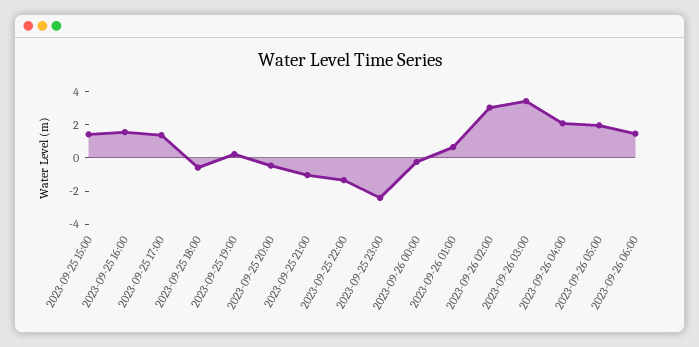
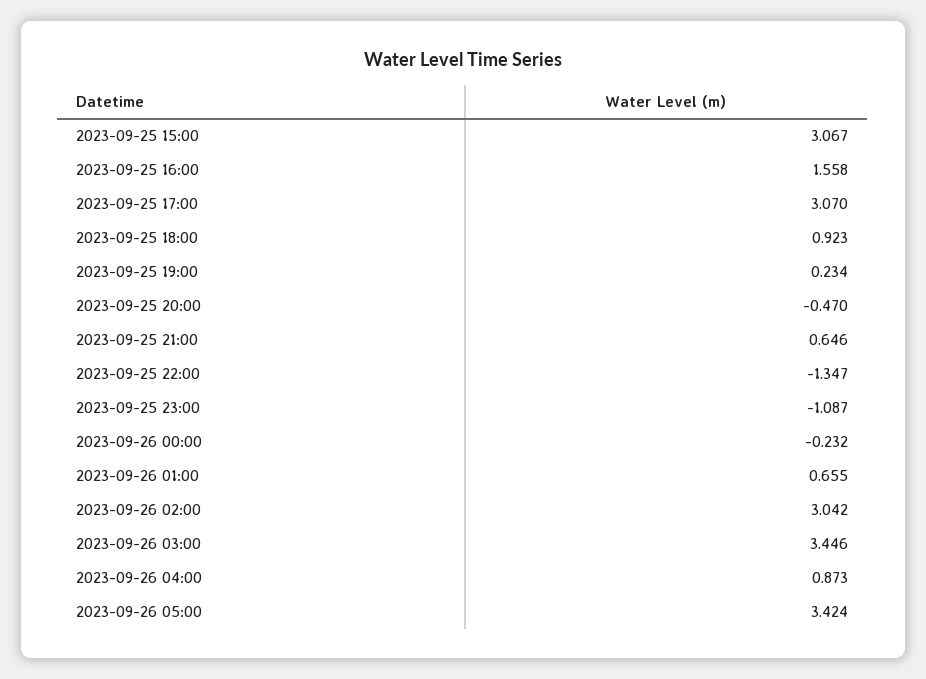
  {
-   "2023-09-25 15:00": 1.5,
+   "2023-09-25 15:00": 3.067,
    "2023-09-25 16:00": 1.558,
-   "2023-09-25 17:00": 1.5,
+   "2023-09-25 17:00": 3.07,
-   "2023-09-25 18:00": -0.5,
+   "2023-09-25 18:00": 0.923,
    "2023-09-25 19:00": 0.234,
    "2023-09-25 20:00": -0.47,
-   "2023-09-25 21:00": -1,
+   "2023-09-25 21:00": 0.646,
    "2023-09-25 22:00": -1.347,
-   "2023-09-25 23:00": -2.5,
+   "2023-09-25 23:00": -1.087,
    "2023-09-26 00:00": -0.232,
    "2023-09-26 01:00": 0.655,
    "2023-09-26 02:00": 3.042,
    "2023-09-26 03:00": 3.446,
-   "2023-09-26 04:00": 2,
+   "2023-09-26 04:00": 0.873,
-   "2023-09-26 05:00": 2,
+   "2023-09-26 05:00": 3.424
-   "2023-09-26 06:00": 1.5
  }

